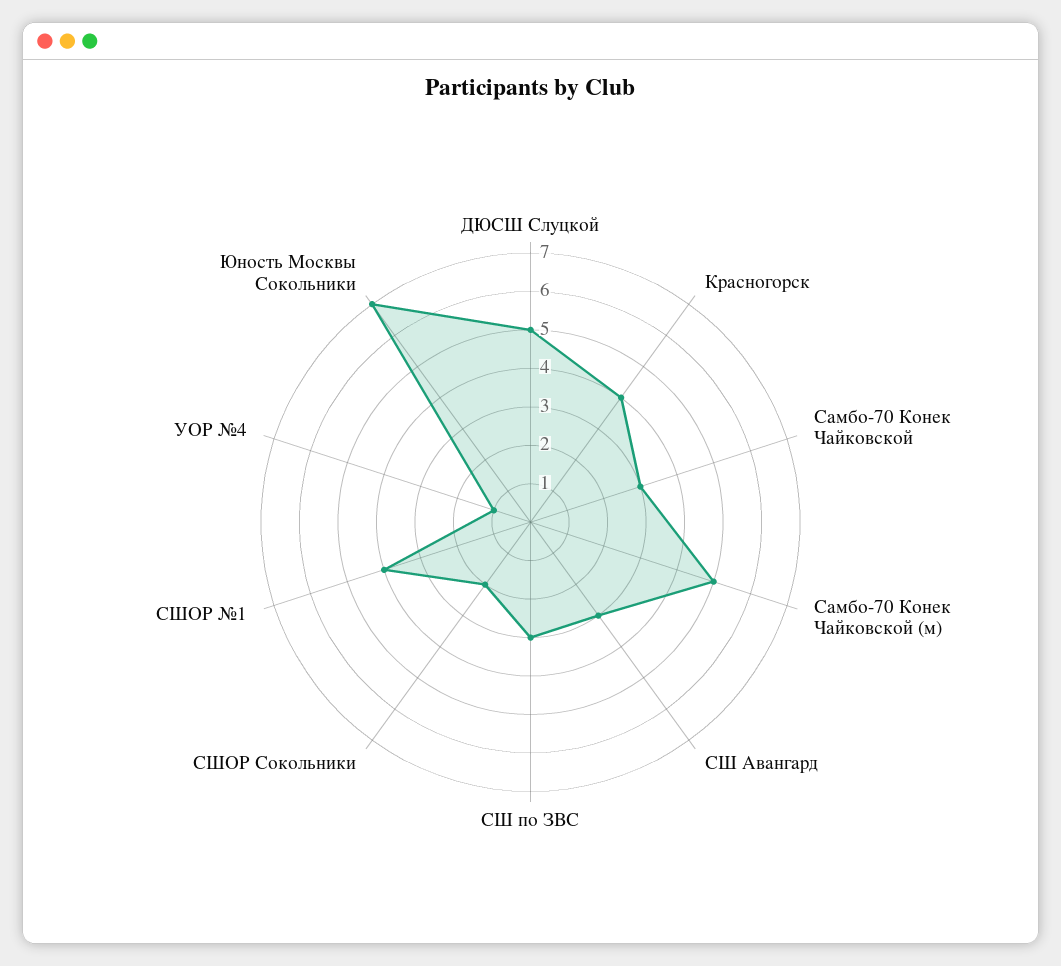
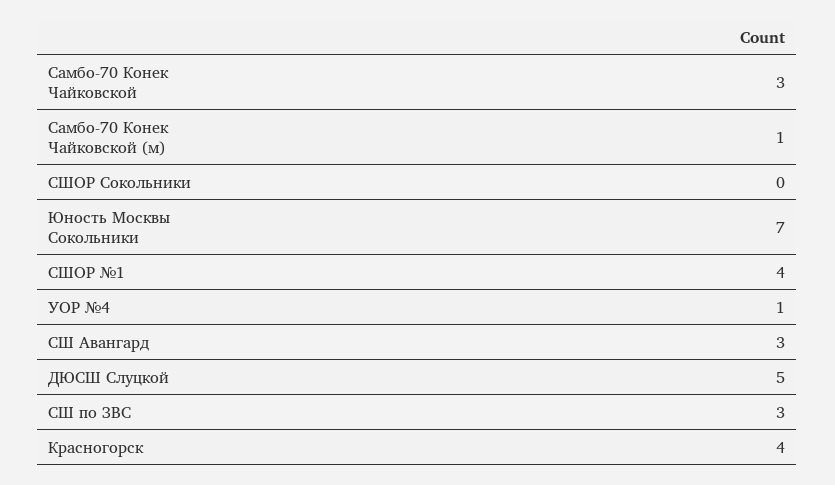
  {
    "ДЮСШ Слуцкой": 5,
    "Красногорск": 4,
    "Самбо-70 Конек Чайковской": 3,
-   "Самбо-70 Конек Чайковской (м)": 5,
+   "Самбо-70 Конек Чайковской (м)": 1,
    "СШ Авангард": 3,
    "СШ по ЗВС": 3,
-   "СШОР Сокольники": 2,
+   "СШОР Сокольники": 0,
    "СШОР №1": 4,
    "УОР №4": 1,
    "Юность Москвы Сокольники": 7
  }

